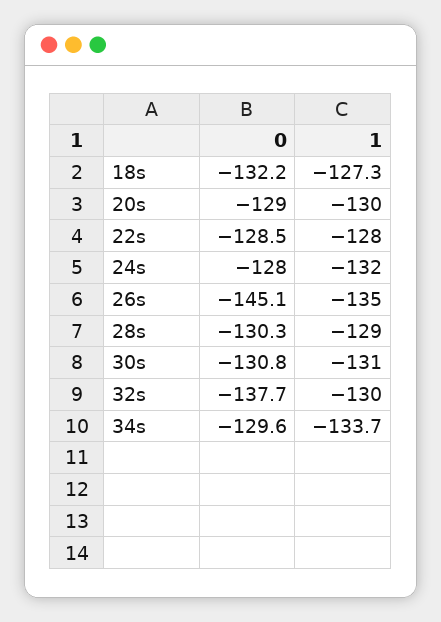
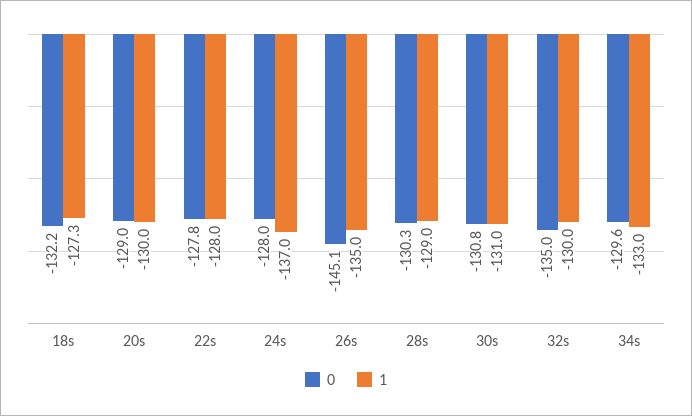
  {
    "0": {
      "18s": -132.2,
      "20s": -129,
-     "22s": -128.5,
+     "22s": -127.8,
      "24s": -128,
      "26s": -145.1,
      "28s": -130.3,
      "30s": -130.8,
-     "32s": -137.7,
+     "32s": -135,
      "34s": -129.6
    },
    "1": {
      "18s": -127.3,
      "20s": -130,
      "22s": -128,
-     "24s": -132,
+     "24s": -137,
      "26s": -135,
      "28s": -129,
      "30s": -131,
      "32s": -130,
-     "34s": -133.7
+     "34s": -133
    }
  }

